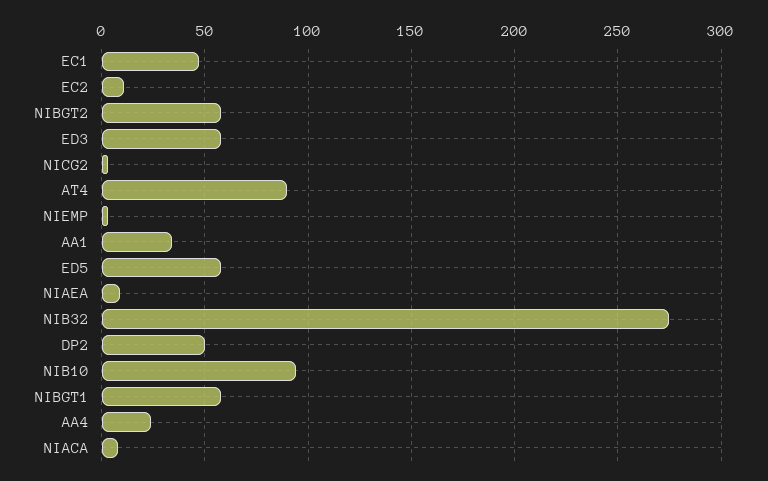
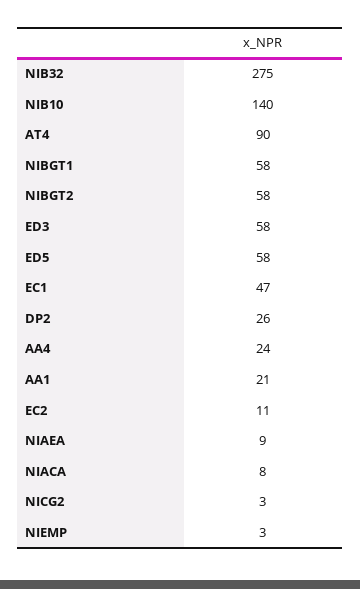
  {
    "EC1": 47,
    "EC2": 11,
    "NIBGT2": 58,
    "ED3": 58,
    "NICG2": 3,
    "AT4": 90,
    "NIEMP": 3,
-   "AA1": 35,
+   "AA1": 21,
    "ED5": 58,
    "NIAEA": 9,
    "NIB32": 275,
-   "DP2": 50,
+   "DP2": 26,
-   "NIB10": 95,
+   "NIB10": 140,
    "NIBGT1": 58,
    "AA4": 24,
    "NIACA": 8
  }

